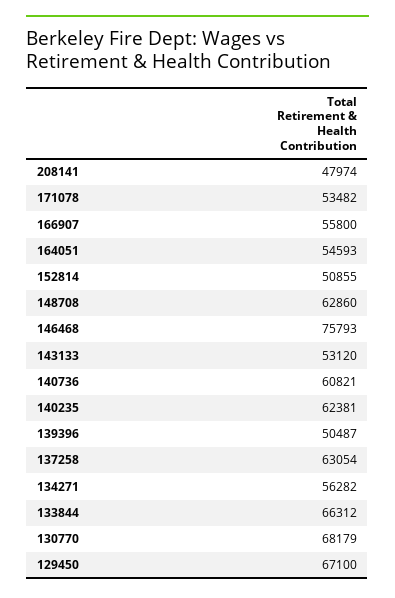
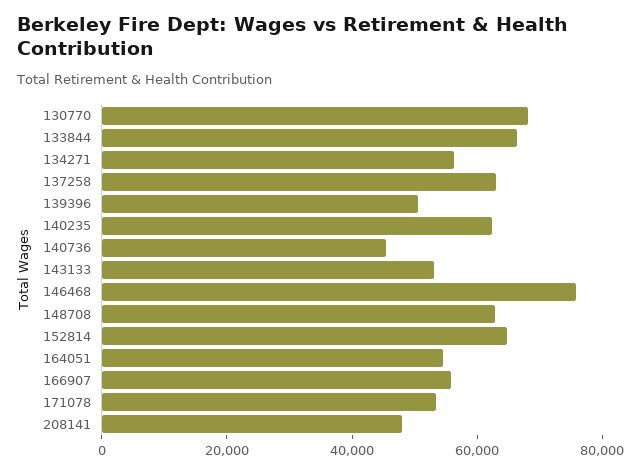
  {
    "208141": 47974,
    "171078": 53482,
    "166907": 55800,
    "164051": 54593,
-   "152814": 50855,
+   "152814": 65000,
    "148708": 62860,
    "146468": 75793,
    "143133": 53120,
-   "140736": 60821,
+   "140736": 45000,
    "140235": 62381,
    "139396": 50487,
    "137258": 63054,
    "134271": 56282,
    "133844": 66312,
-   "130770": 68179,
+   "130770": 68179
-   "129450": 67100
  }

